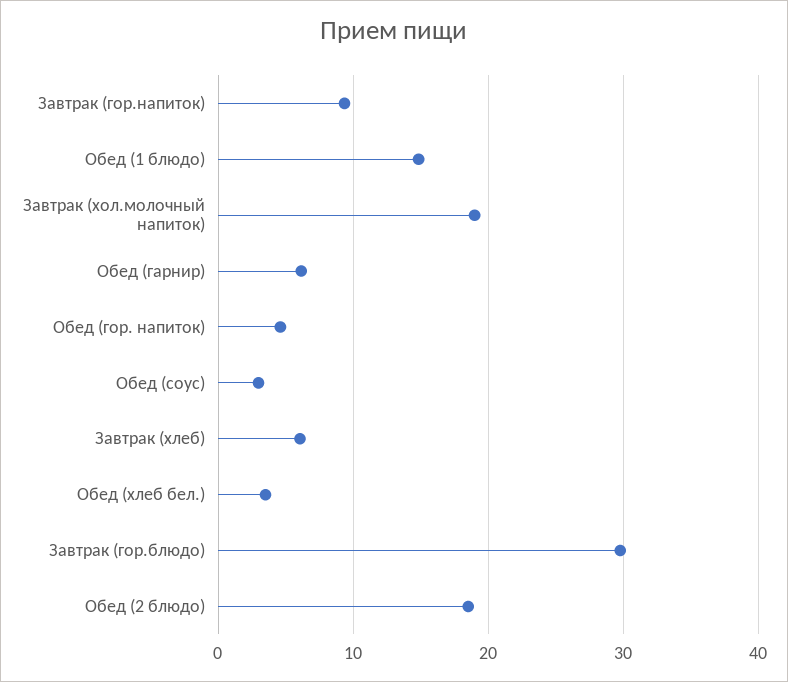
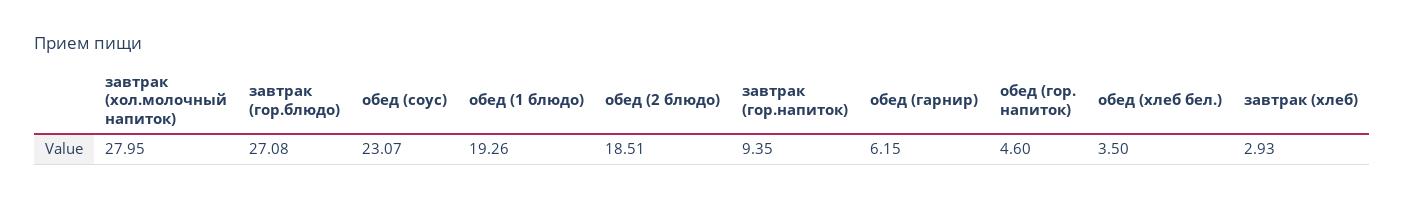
  {
    "Завтрак (гор.напиток)": 9.35,
-   "Обед (1 блюдо)": 15,
+   "Обед (1 блюдо)": 19.26,
-   "Завтрак (хол.молочный напиток)": 19,
+   "Завтрак (хол.молочный напиток)": 27.95,
    "Обед (гарнир)": 6.15,
    "Обед (гор. напиток)": 4.6,
-   "Обед (соус)": 3,
+   "Обед (соус)": 23.07,
-   "Завтрак (хлеб)": 6,
+   "Завтрак (хлеб)": 2.93,
    "Обед (хлеб бел.)": 3.5,
-   "Завтрак (гор.блюдо)": 30,
+   "Завтрак (гор.блюдо)": 27.08,
    "Обед (2 блюдо)": 18.51
  }

